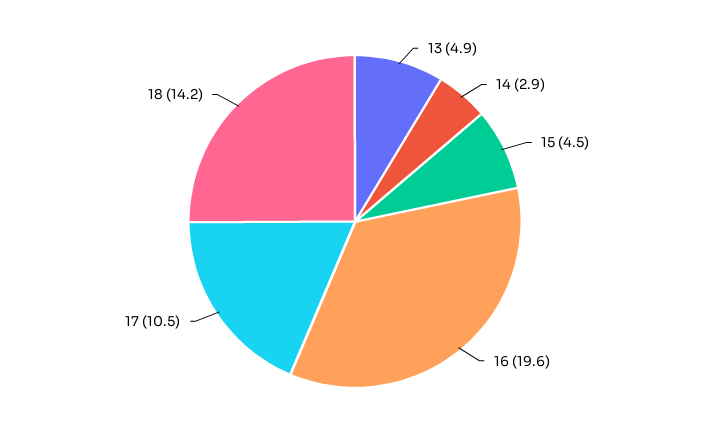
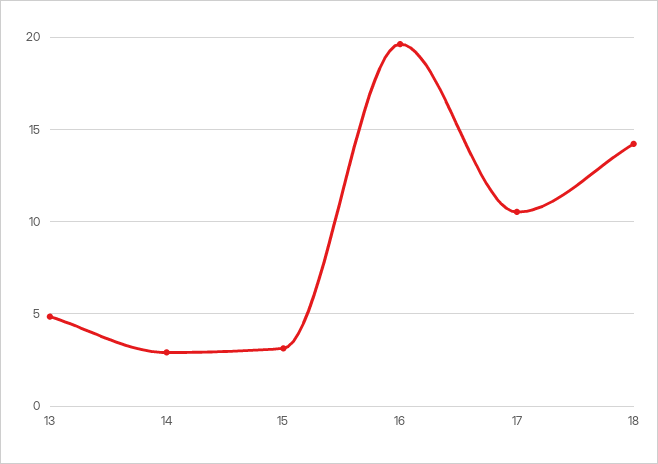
  {
    "13": 4.9,
    "14": 2.9,
-   "15": 4.5,
+   "15": 3,
    "16": 19.6,
    "17": 10.5,
    "18": 14.2
  }

